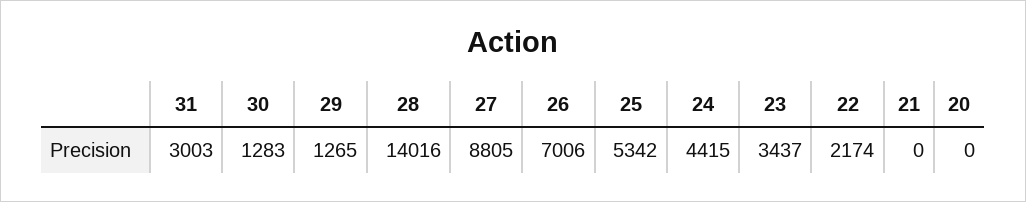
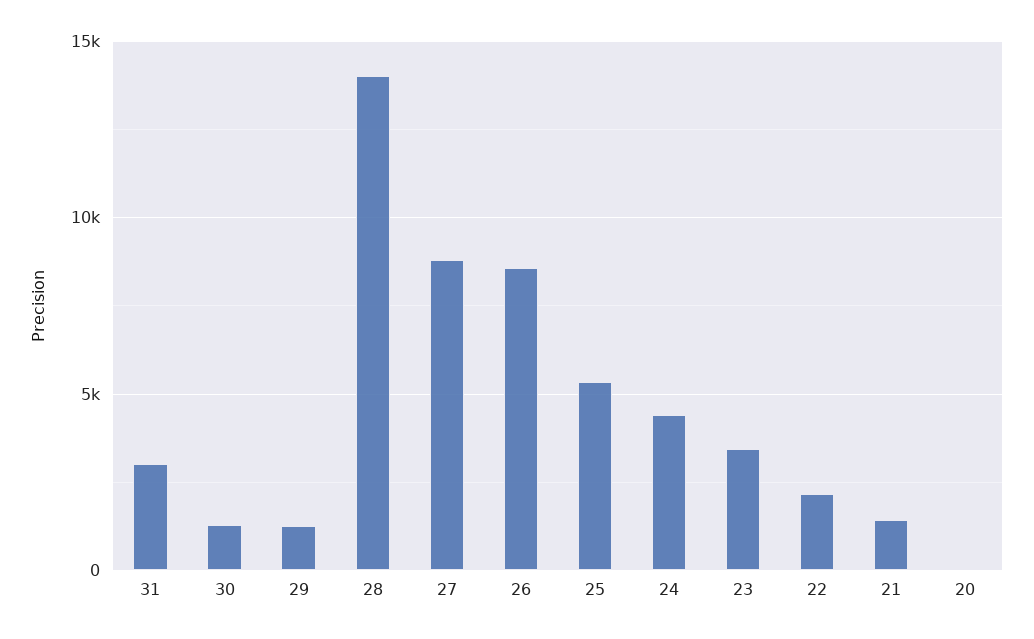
  {
    "31": 3003,
    "30": 1283,
    "29": 1265,
    "28": 14016,
    "27": 8805,
-   "26": 7006,
+   "26": 8500,
    "25": 5342,
    "24": 4415,
    "23": 3437,
    "22": 2174,
-   "21": 0,
+   "21": 1500,
    "20": 0
  }

